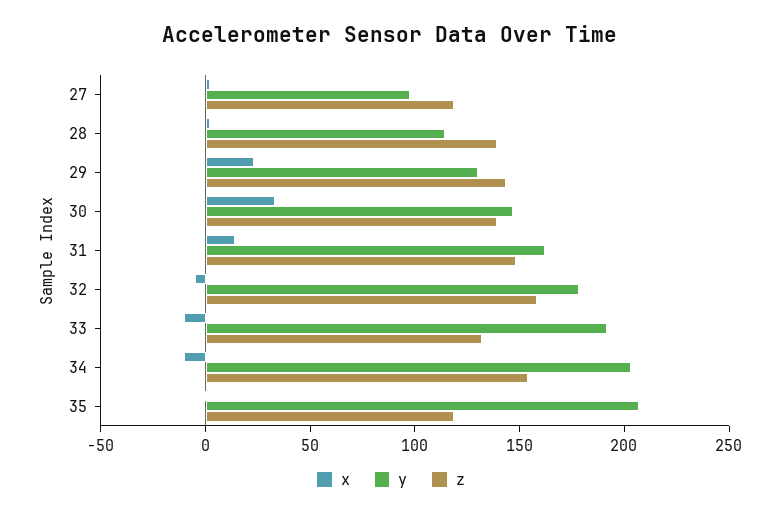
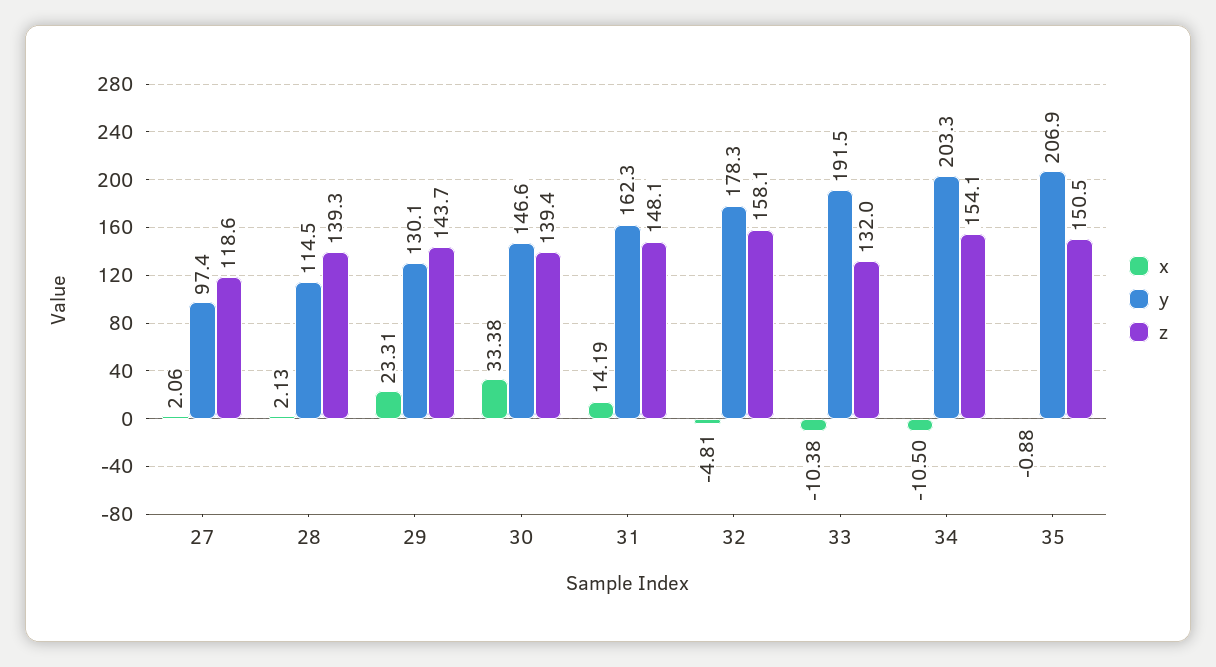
  {
    "x": {
      "27": 2.06,
      "28": 2.13,
      "29": 23.31,
      "30": 33.38,
      "31": 14.19,
      "32": -4.81,
      "33": -10.38,
      "34": -10.5,
      "35": -0.88
    },
    "y": {
      "27": 97.4,
      "28": 114.5,
      "29": 130.1,
      "30": 146.6,
      "31": 162.3,
      "32": 178.3,
      "33": 191.5,
      "34": 203.3,
      "35": 206.9
    },
    "z": {
      "27": 118.6,
      "28": 139.3,
      "29": 143.7,
      "30": 139.4,
      "31": 148.1,
      "32": 158.1,
      "33": 132,
      "34": 154.1,
-     "35": 120
+     "35": 150.5
    }
  }

